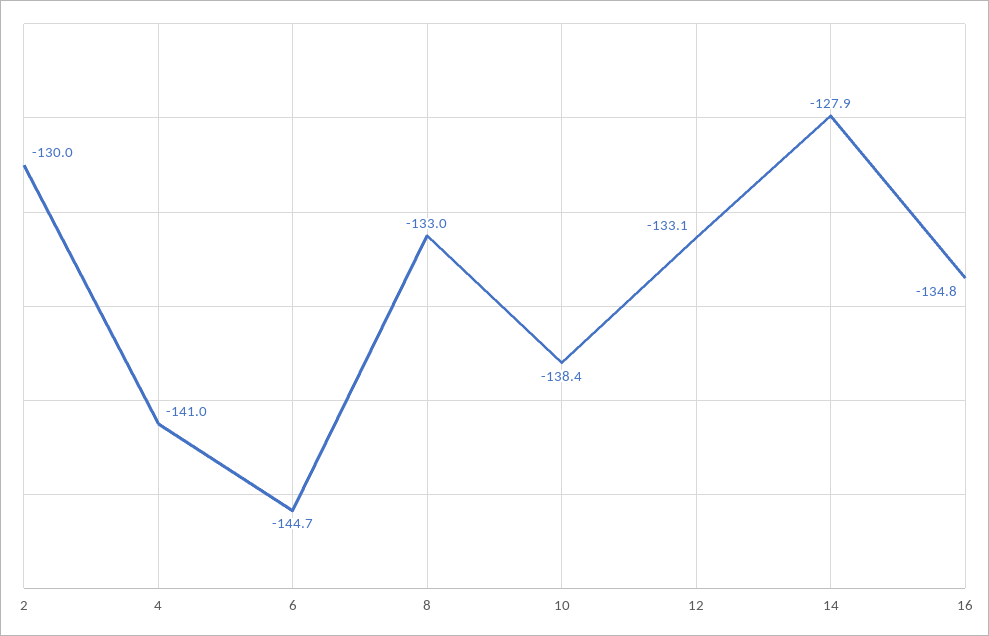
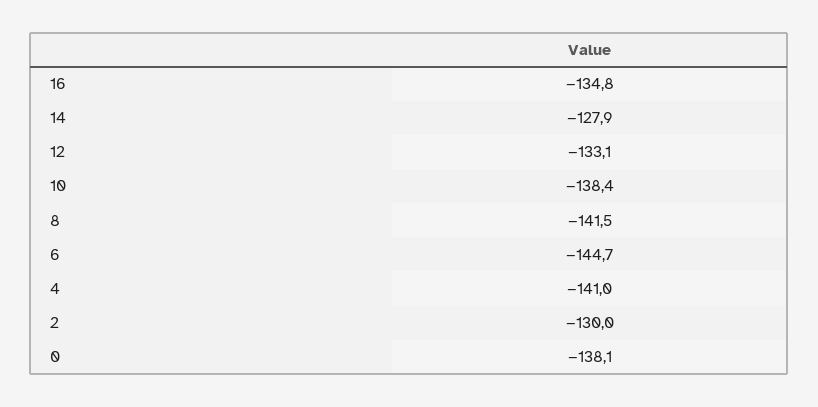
  {
    "2": -130,
    "4": -141,
    "6": -144.7,
-   "8": -133,
+   "8": -141.5,
    "10": -138.4,
    "12": -133.1,
    "14": -127.9,
-   "16": -134.8
+   "16": -134.8,
+   "0": -138.1
  }

